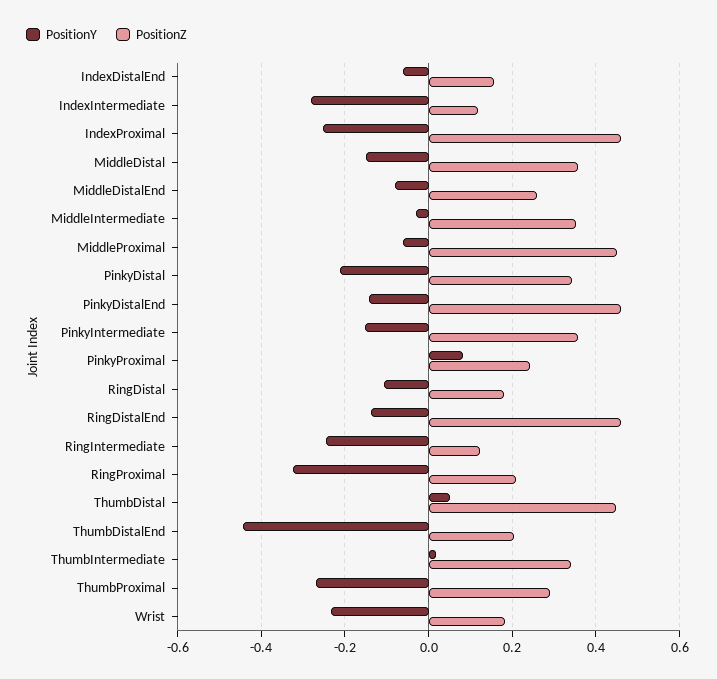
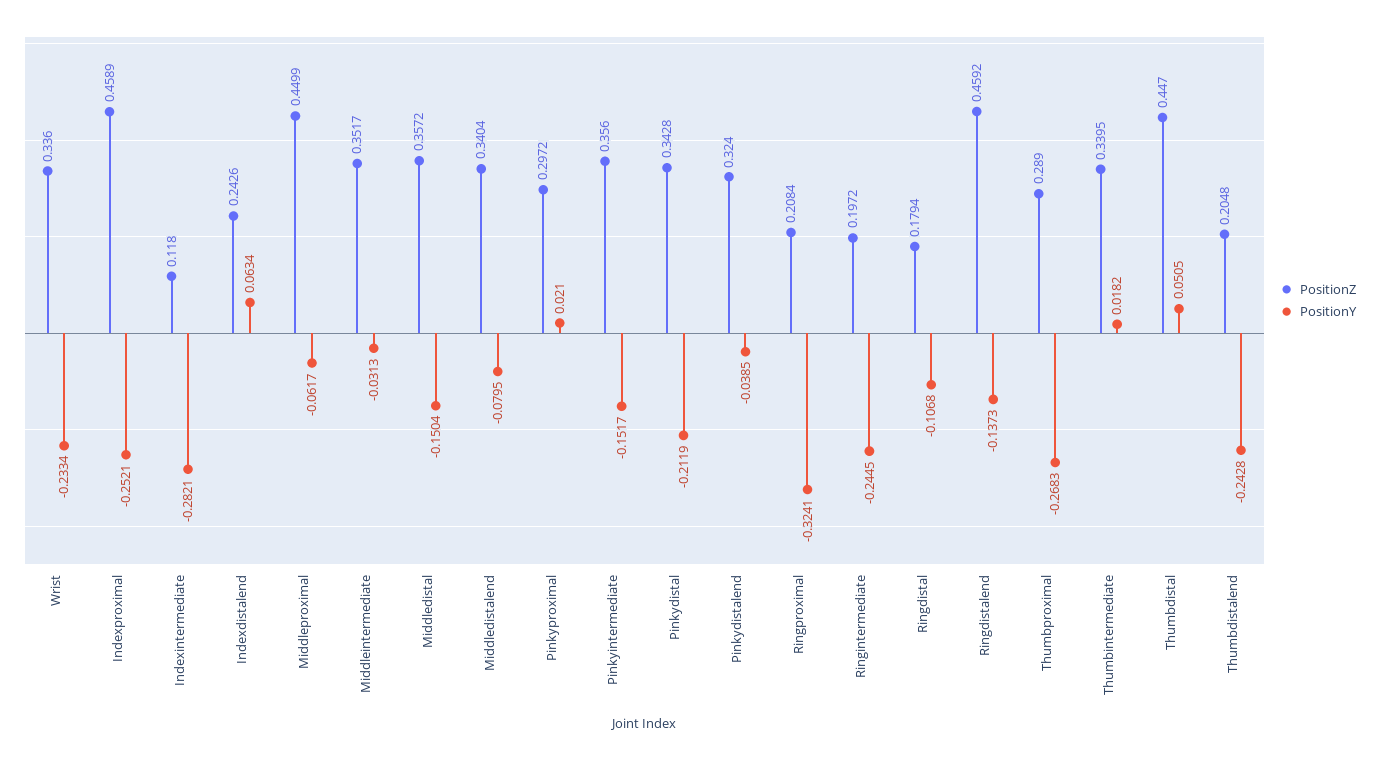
  {
    "PositionY": {
-     "IndexDistalEnd": -0.06,
+     "IndexDistalEnd": 0.0634,
      "IndexIntermediate": -0.2821,
      "IndexProximal": -0.2521,
      "MiddleDistal": -0.1504,
      "MiddleDistalEnd": -0.0795,
      "MiddleIntermediate": -0.0313,
      "MiddleProximal": -0.0617,
      "PinkyDistal": -0.2119,
-     "PinkyDistalEnd": -0.14,
+     "PinkyDistalEnd": -0.0385,
      "PinkyIntermediate": -0.1517,
-     "PinkyProximal": 0.08,
+     "PinkyProximal": 0.021,
      "RingDistal": -0.1068,
      "RingDistalEnd": -0.1373,
      "RingIntermediate": -0.2445,
      "RingProximal": -0.3241,
      "ThumbDistal": 0.0505,
-     "ThumbDistalEnd": -0.44,
+     "ThumbDistalEnd": -0.2428,
      "ThumbIntermediate": 0.0182,
      "ThumbProximal": -0.2683,
      "Wrist": -0.2334
    },
    "PositionZ": {
-     "IndexDistalEnd": 0.16,
+     "IndexDistalEnd": 0.2426,
      "IndexIntermediate": 0.118,
      "IndexProximal": 0.4589,
      "MiddleDistal": 0.3572,
-     "MiddleDistalEnd": 0.26,
+     "MiddleDistalEnd": 0.3404,
      "MiddleIntermediate": 0.3517,
      "MiddleProximal": 0.4499,
      "PinkyDistal": 0.3428,
-     "PinkyDistalEnd": 0.46,
+     "PinkyDistalEnd": 0.324,
      "PinkyIntermediate": 0.356,
-     "PinkyProximal": 0.24,
+     "PinkyProximal": 0.2972,
      "RingDistal": 0.1794,
      "RingDistalEnd": 0.4592,
-     "RingIntermediate": 0.12,
+     "RingIntermediate": 0.1972,
      "RingProximal": 0.2084,
      "ThumbDistal": 0.447,
      "ThumbDistalEnd": 0.2048,
      "ThumbIntermediate": 0.3395,
      "ThumbProximal": 0.289,
-     "Wrist": 0.18
+     "Wrist": 0.336
    }
  }

